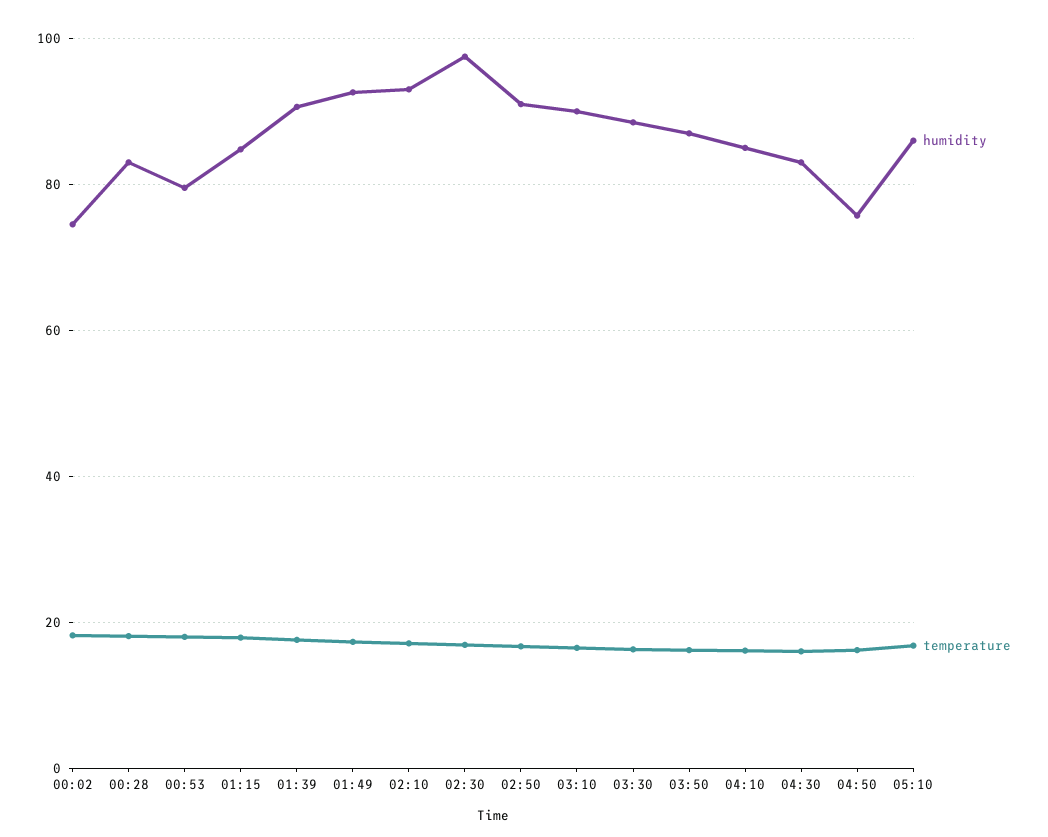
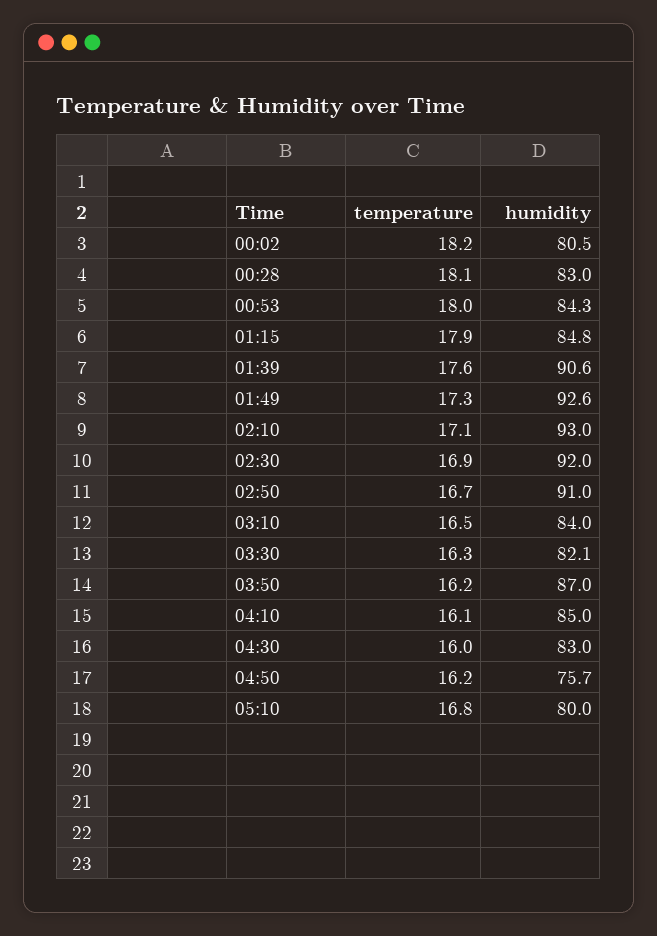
  {
    "humidity": {
-     "00:02": 74,
+     "00:02": 80.5,
      "00:28": 83,
-     "00:53": 80,
+     "00:53": 84.3,
      "01:15": 84.8,
      "01:39": 90.6,
      "01:49": 92.6,
      "02:10": 93,
-     "02:30": 98,
+     "02:30": 92,
      "02:50": 91,
-     "03:10": 90,
+     "03:10": 84,
-     "03:30": 88,
+     "03:30": 82.1,
      "03:50": 87,
      "04:10": 85,
      "04:30": 83,
      "04:50": 75.7,
-     "05:10": 86
+     "05:10": 80
    },
    "temperature": {
      "00:02": 18.2,
      "00:28": 18.1,
      "00:53": 18,
      "01:15": 17.9,
      "01:39": 17.6,
      "01:49": 17.3,
      "02:10": 17.1,
      "02:30": 16.9,
      "02:50": 16.7,
      "03:10": 16.5,
      "03:30": 16.3,
      "03:50": 16.2,
      "04:10": 16.1,
      "04:30": 16,
      "04:50": 16.2,
      "05:10": 16.8
    }
  }

